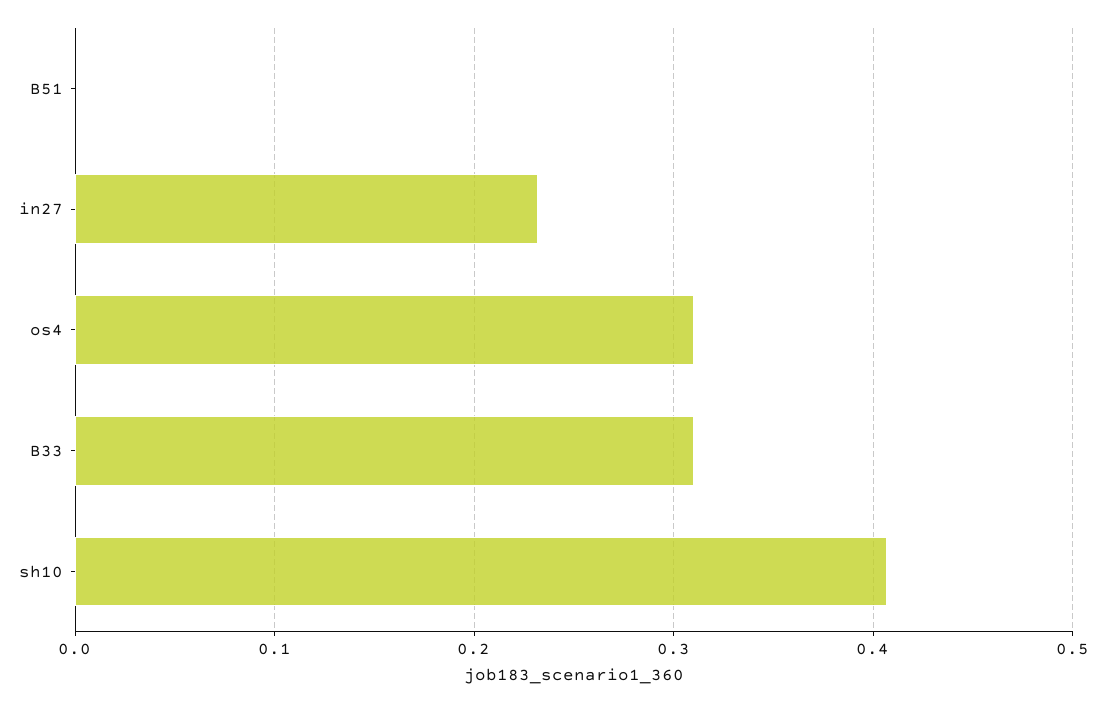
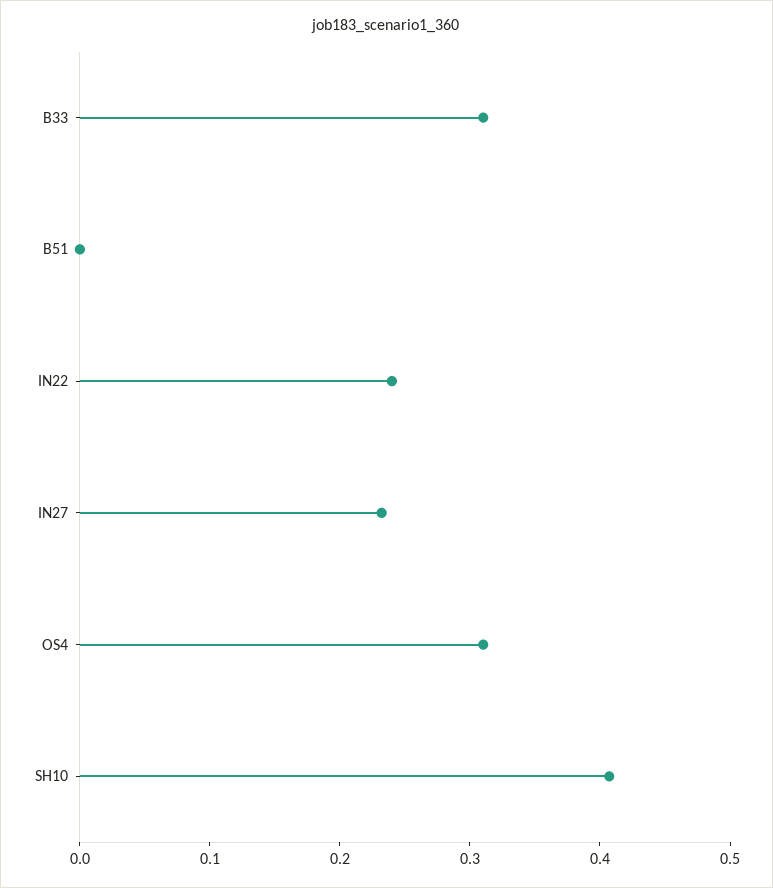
  {
    "B51": 0,
    "in27": 0.23,
    "os4": 0.31,
    "B33": 0.31,
-   "sh10": 0.41
+   "sh10": 0.41,
+   "IN22": 0.24
  }

